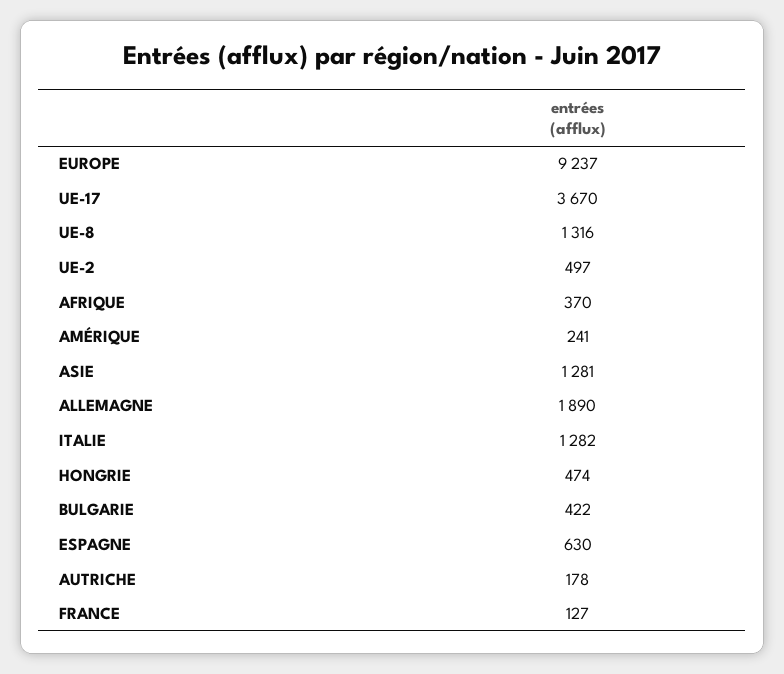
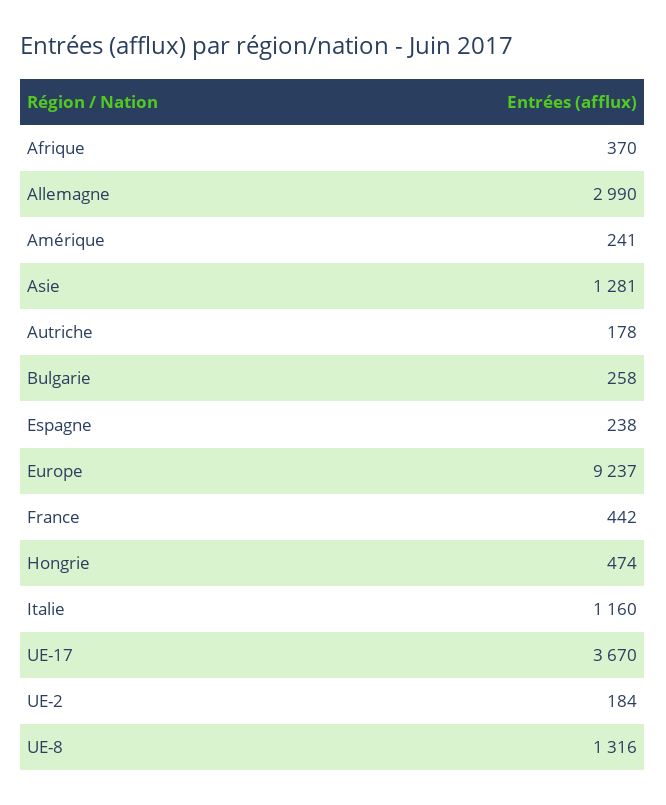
  {
    "EUROPE": 9237,
    "UE-17": 3670,
    "UE-8": 1316,
-   "UE-2": 497,
+   "UE-2": 184,
    "AFRIQUE": 370,
    "AMÉRIQUE": 241,
    "ASIE": 1281,
-   "ALLEMAGNE": 1890,
+   "ALLEMAGNE": 2990,
-   "ITALIE": 1282,
+   "ITALIE": 1160,
    "HONGRIE": 474,
-   "BULGARIE": 422,
+   "BULGARIE": 258,
-   "ESPAGNE": 630,
+   "ESPAGNE": 238,
    "AUTRICHE": 178,
-   "FRANCE": 127
+   "FRANCE": 442
  }

